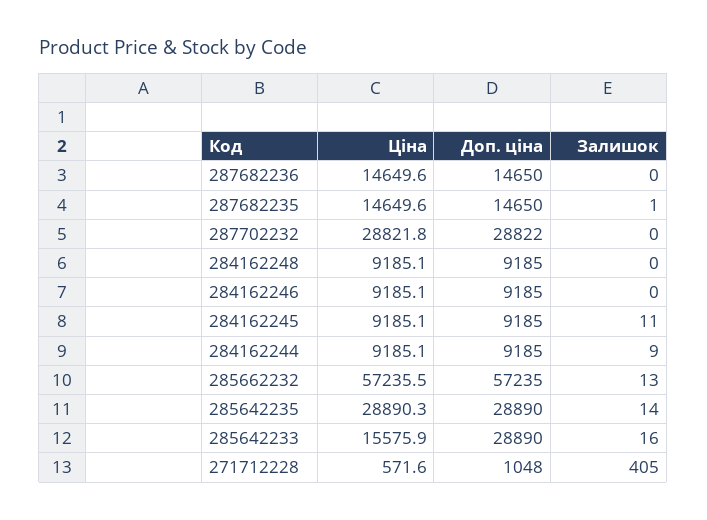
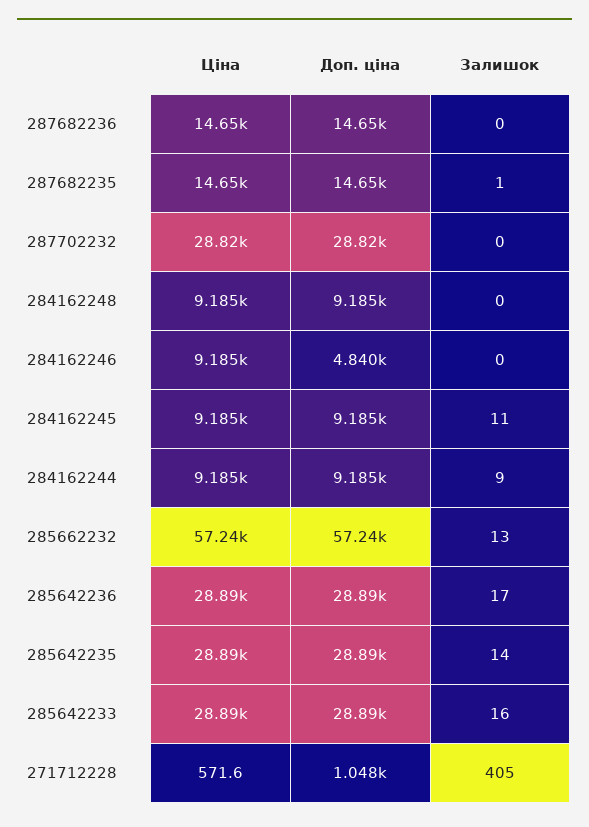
  {
    "Ціна": {
      "287682236": 14649.6,
      "287682235": 14649.6,
      "287702232": 28821.8,
      "284162248": 9185.1,
      "284162246": 9185.1,
      "284162245": 9185.1,
      "284162244": 9185.1,
      "285662232": 57235.5,
      "285642235": 28890.3,
-     "285642233": 15575.9,
+     "285642233": 28890,
-     "271712228": 571.6
+     "271712228": 571.6,
+     "285642236": 28890
    },
    "Доп. ціна": {
      "287682236": 14650,
      "287682235": 14650,
      "287702232": 28822,
      "284162248": 9185,
-     "284162246": 9185,
+     "284162246": 4840,
      "284162245": 9185,
      "284162244": 9185,
      "285662232": 57235,
      "285642235": 28890,
      "285642233": 28890,
-     "271712228": 1048
+     "271712228": 1048,
+     "285642236": 28890
    },
    "Залишок": {
      "287682236": 0,
      "287682235": 1,
      "287702232": 0,
      "284162248": 0,
      "284162246": 0,
      "284162245": 11,
      "284162244": 9,
      "285662232": 13,
      "285642235": 14,
      "285642233": 16,
-     "271712228": 405
+     "271712228": 405,
+     "285642236": 17
    }
  }

